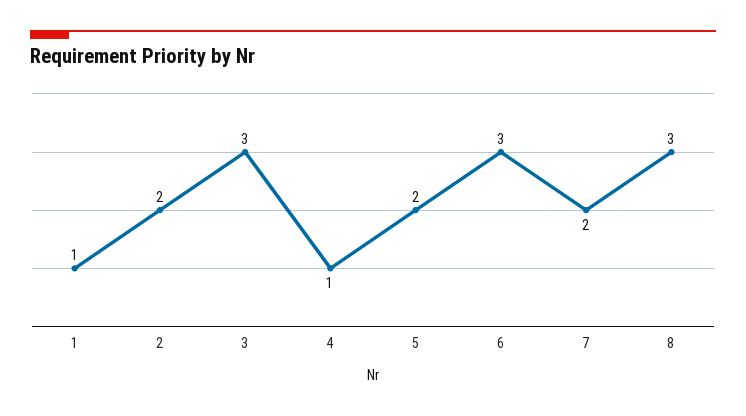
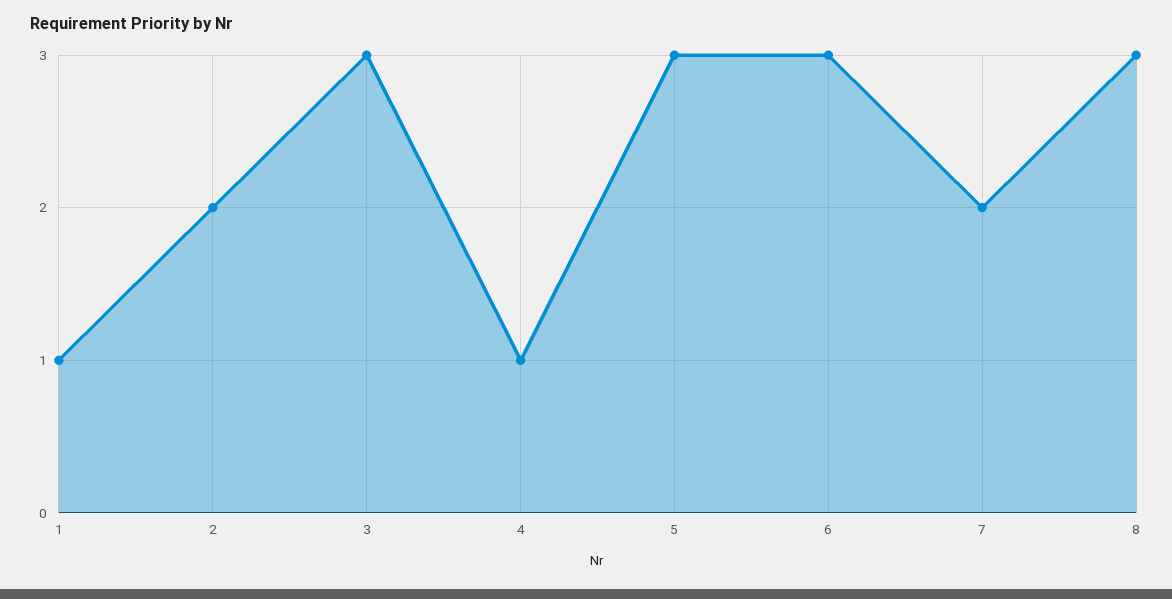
  {
    "1": 1,
    "2": 2,
    "3": 3,
    "4": 1,
-   "5": 2,
+   "5": 3,
    "6": 3,
    "7": 2,
    "8": 3
  }

